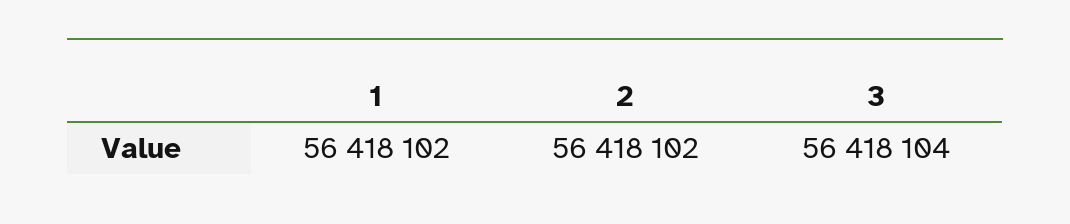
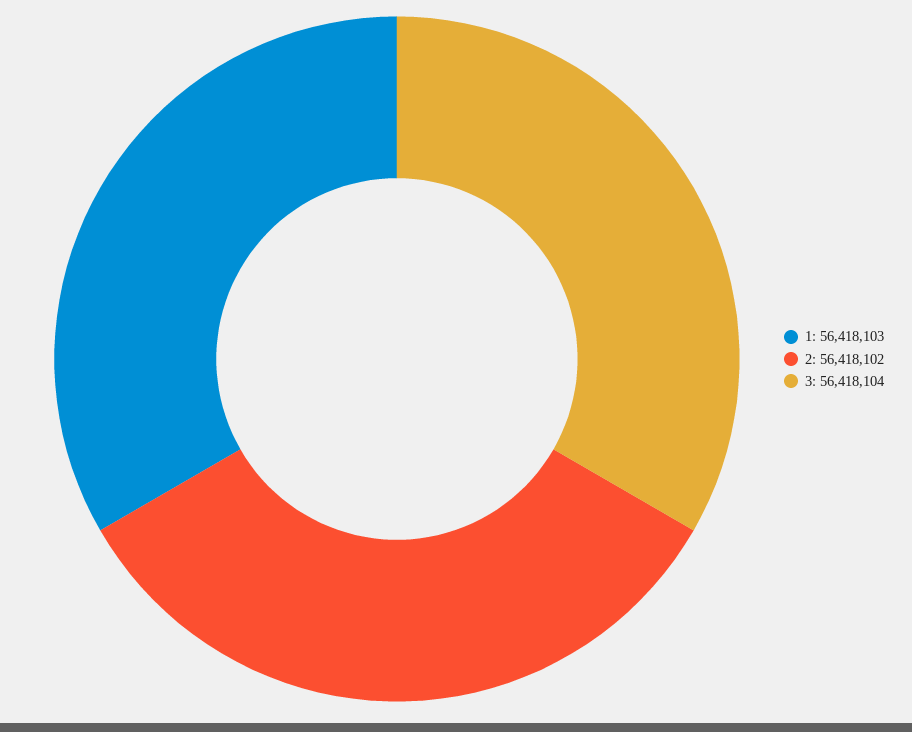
  {
-   "1": 56418102,
+   "1": 56418103,
    "2": 56418102,
    "3": 56418104
  }

